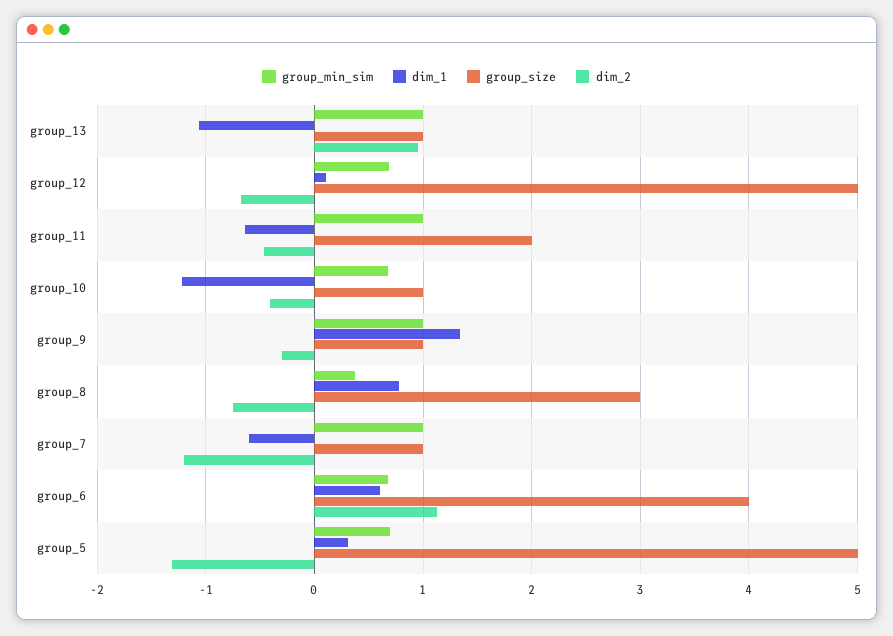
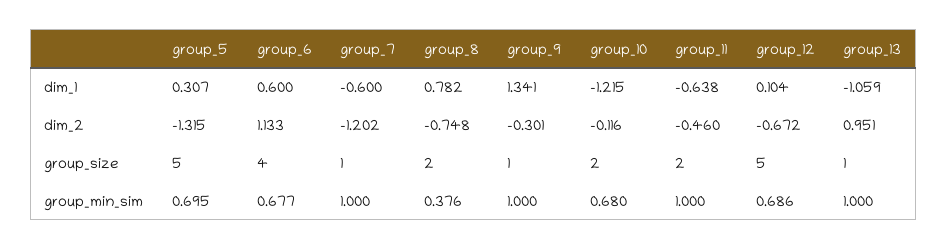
  {
    "group_min_sim": {
      "group_13": 1,
      "group_12": 0.686,
      "group_11": 1,
      "group_10": 0.68,
      "group_9": 1,
      "group_8": 0.376,
      "group_7": 1,
      "group_6": 0.677,
      "group_5": 0.695
    },
    "dim_1": {
      "group_13": -1.059,
      "group_12": 0.104,
      "group_11": -0.638,
      "group_10": -1.215,
      "group_9": 1.341,
      "group_8": 0.782,
      "group_7": -0.6,
      "group_6": 0.6,
      "group_5": 0.307
    },
    "group_size": {
      "group_13": 1,
      "group_12": 5,
      "group_11": 2,
-     "group_10": 1,
+     "group_10": 2,
      "group_9": 1,
-     "group_8": 3,
+     "group_8": 2,
      "group_7": 1,
      "group_6": 4,
      "group_5": 5
    },
    "dim_2": {
      "group_13": 0.951,
      "group_12": -0.672,
      "group_11": -0.46,
-     "group_10": -0.4,
+     "group_10": -0.116,
      "group_9": -0.301,
      "group_8": -0.748,
      "group_7": -1.202,
      "group_6": 1.133,
      "group_5": -1.315
    }
  }

